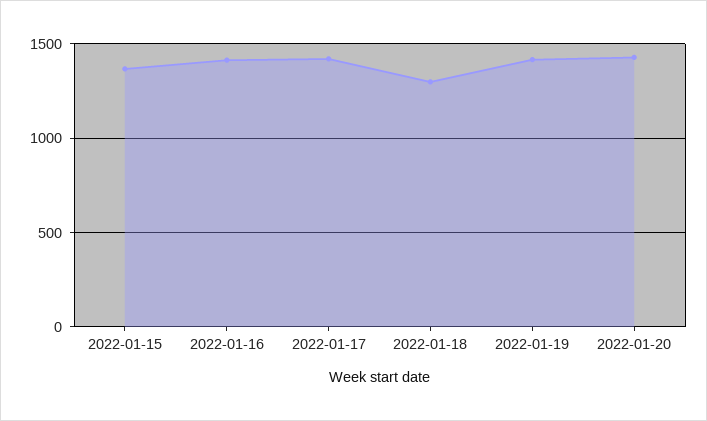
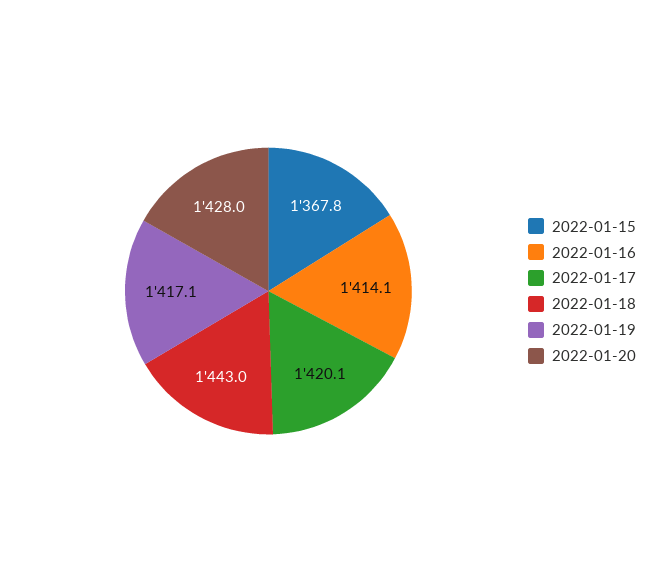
  {
    "2022-01-15": 1367.8,
    "2022-01-16": 1414.1,
    "2022-01-17": 1420.1,
-   "2022-01-18": 1300,
+   "2022-01-18": 1443,
    "2022-01-19": 1417.1,
    "2022-01-20": 1428
  }

